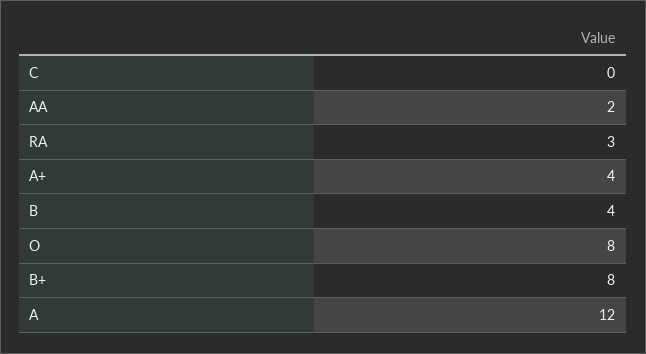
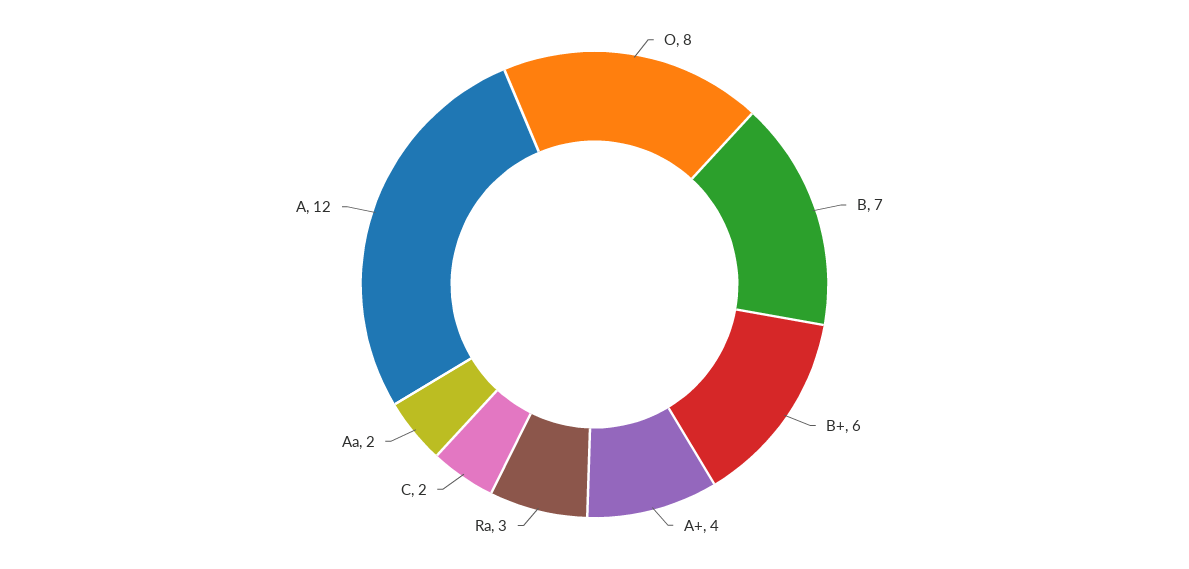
  {
-   "C": 0,
+   "C": 2,
    "AA": 2,
    "RA": 3,
    "A+": 4,
-   "B": 4,
+   "B": 7,
    "O": 8,
-   "B+": 8,
+   "B+": 6,
    "A": 12
  }

